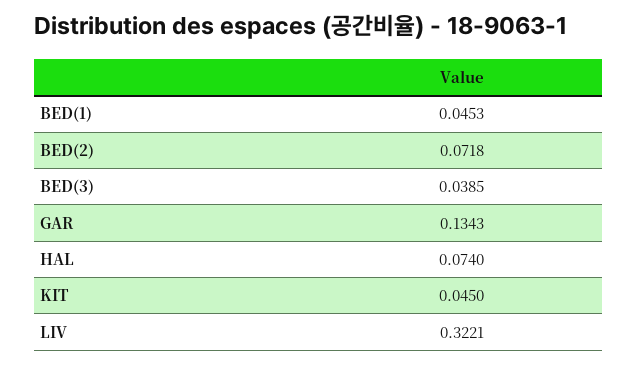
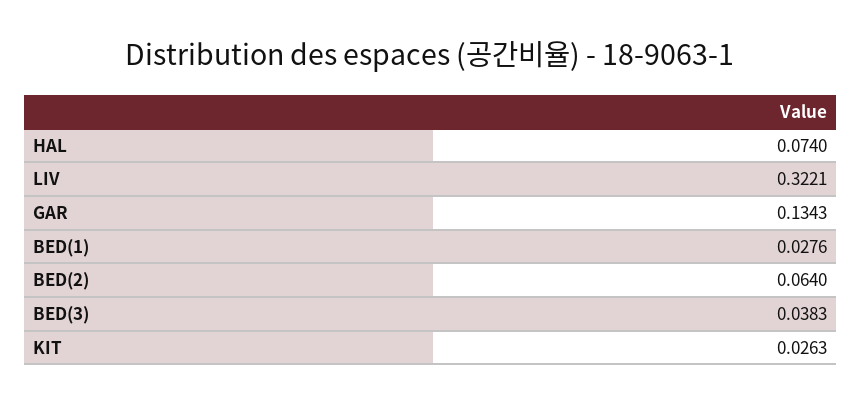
  {
-   "BED(1)": 0.0453,
+   "BED(1)": 0.0276,
-   "BED(2)": 0.0718,
+   "BED(2)": 0.064,
-   "BED(3)": 0.0385,
+   "BED(3)": 0.0383,
    "GAR": 0.1343,
    "HAL": 0.074,
-   "KIT": 0.045,
+   "KIT": 0.0263,
    "LIV": 0.3221
  }

